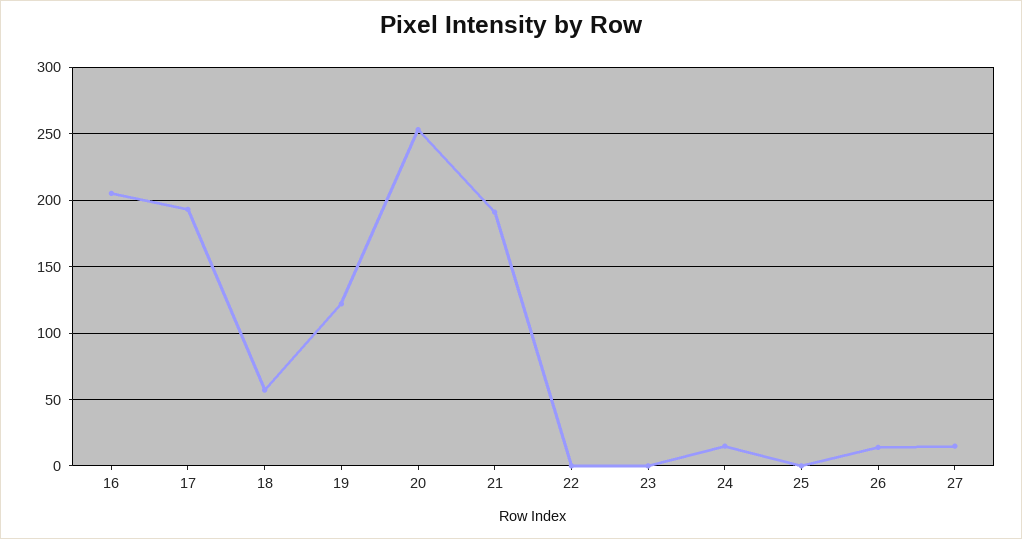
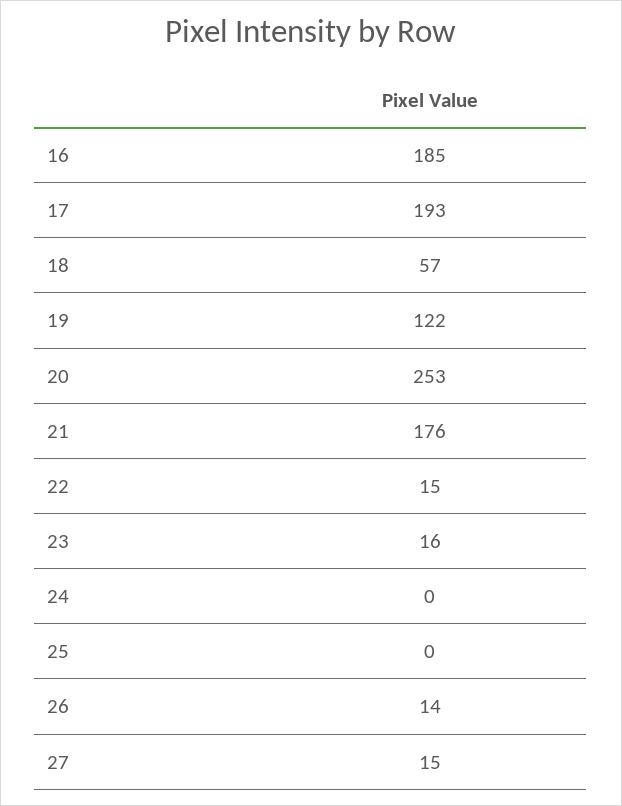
  {
-   "16": 205,
+   "16": 185,
    "17": 193,
    "18": 57,
    "19": 122,
    "20": 253,
-   "21": 190,
+   "21": 176,
-   "22": 0,
+   "22": 15,
-   "23": 0,
+   "23": 16,
-   "24": 15,
+   "24": 0,
    "25": 0,
    "26": 14,
    "27": 15
  }

